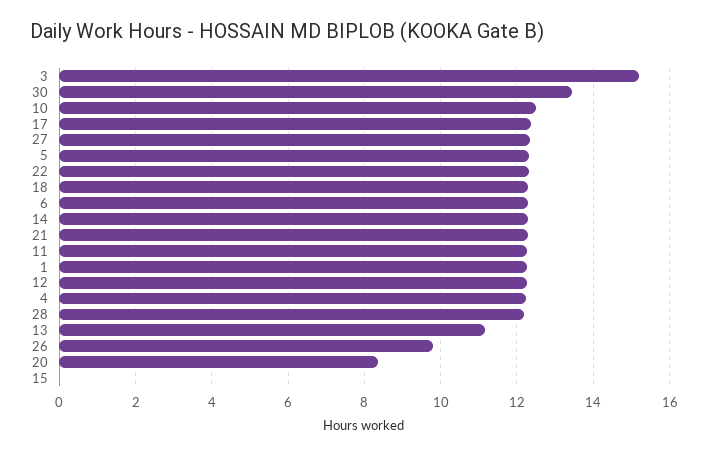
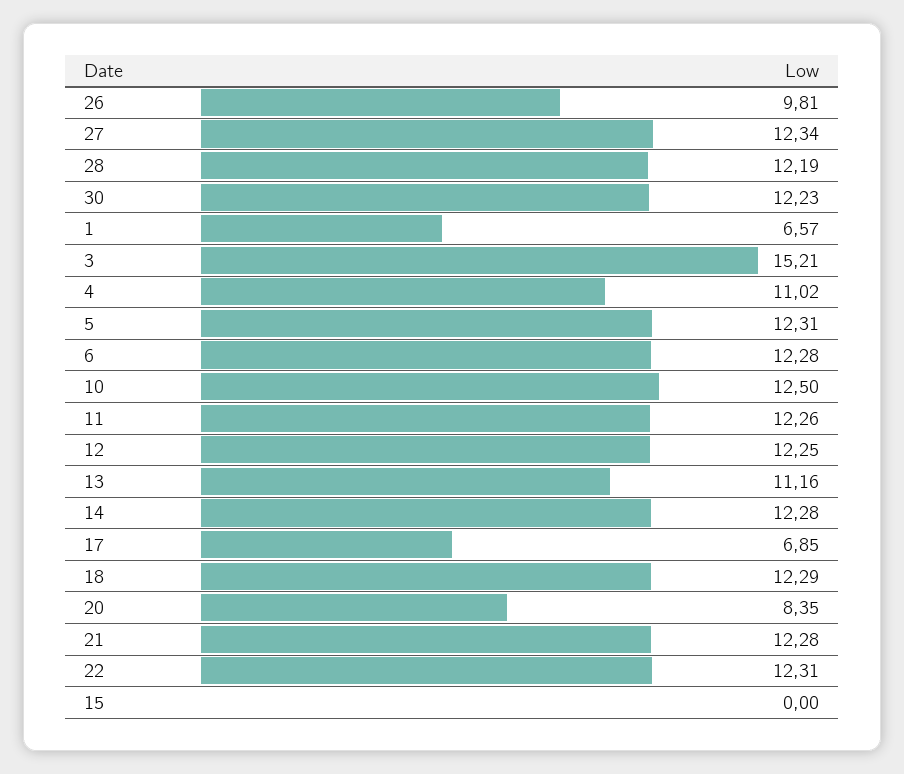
  {
    "3": 15.21,
-   "30": 13.4,
+   "30": 12.23,
    "10": 12.5,
-   "17": 12.4,
+   "17": 6.85,
    "27": 12.34,
    "5": 12.31,
    "22": 12.31,
    "18": 12.29,
    "6": 12.28,
    "14": 12.28,
    "21": 12.28,
    "11": 12.26,
-   "1": 12.2,
+   "1": 6.57,
    "12": 12.25,
-   "4": 12.2,
+   "4": 11.02,
    "28": 12.19,
    "13": 11.16,
    "26": 9.81,
    "20": 8.35,
    "15": 0
  }

